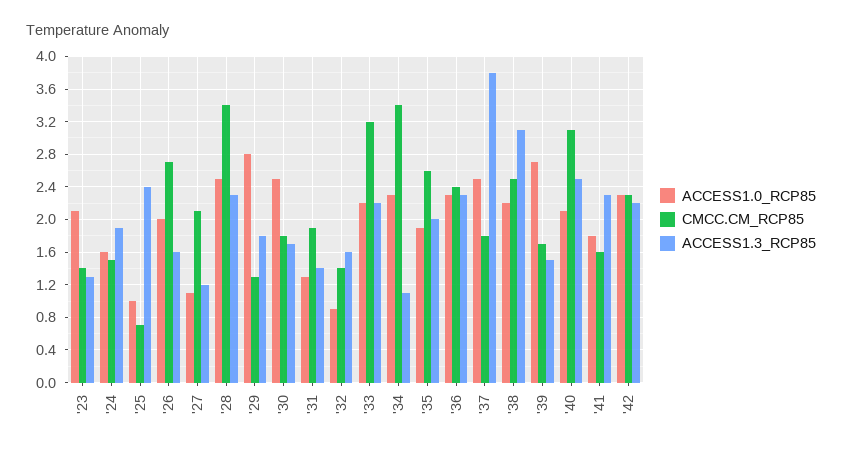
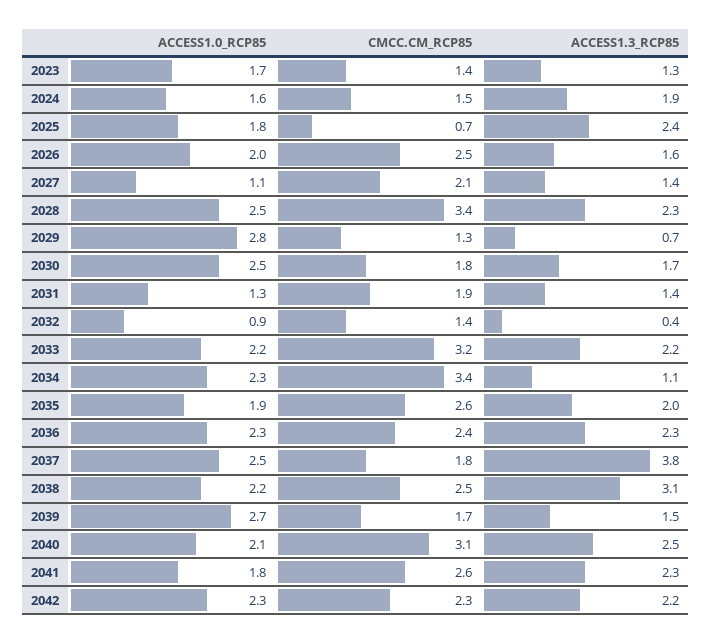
  {
    "ACCESS1.0_RCP85": {
-     "'23": 2.1,
+     "'23": 1.7,
      "'24": 1.6,
-     "'25": 1,
+     "'25": 1.8,
      "'26": 2,
      "'27": 1.1,
      "'28": 2.5,
      "'29": 2.8,
      "'30": 2.5,
      "'31": 1.3,
      "'32": 0.9,
      "'33": 2.2,
      "'34": 2.3,
      "'35": 1.9,
      "'36": 2.3,
      "'37": 2.5,
      "'38": 2.2,
      "'39": 2.7,
      "'40": 2.1,
      "'41": 1.8,
      "'42": 2.3
    },
    "CMCC.CM_RCP85": {
      "'23": 1.4,
      "'24": 1.5,
      "'25": 0.7,
-     "'26": 2.7,
+     "'26": 2.5,
      "'27": 2.1,
      "'28": 3.4,
      "'29": 1.3,
      "'30": 1.8,
      "'31": 1.9,
      "'32": 1.4,
      "'33": 3.2,
      "'34": 3.4,
      "'35": 2.6,
      "'36": 2.4,
      "'37": 1.8,
      "'38": 2.5,
      "'39": 1.7,
      "'40": 3.1,
-     "'41": 1.6,
+     "'41": 2.6,
      "'42": 2.3
    },
    "ACCESS1.3_RCP85": {
      "'23": 1.3,
      "'24": 1.9,
      "'25": 2.4,
      "'26": 1.6,
-     "'27": 1.2,
+     "'27": 1.4,
      "'28": 2.3,
-     "'29": 1.8,
+     "'29": 0.7,
      "'30": 1.7,
      "'31": 1.4,
-     "'32": 1.6,
+     "'32": 0.4,
      "'33": 2.2,
      "'34": 1.1,
      "'35": 2,
      "'36": 2.3,
      "'37": 3.8,
      "'38": 3.1,
      "'39": 1.5,
      "'40": 2.5,
      "'41": 2.3,
      "'42": 2.2
    }
  }

